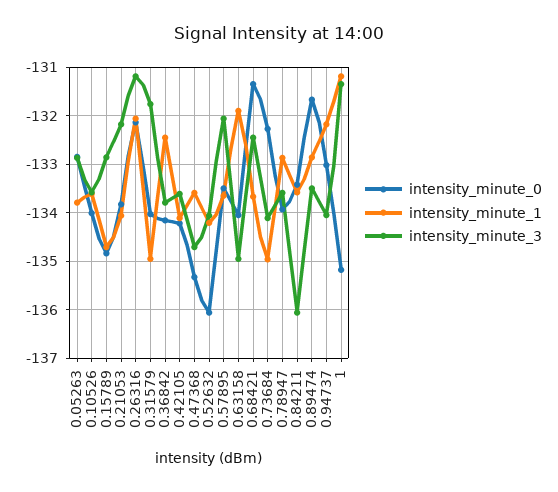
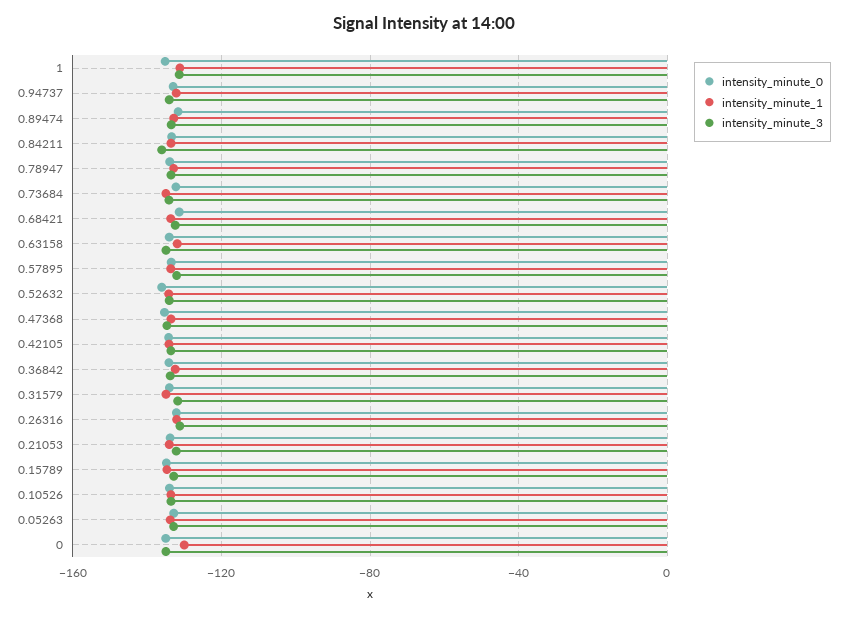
  {
    "intensity_minute_0": {
      "0.05263": -132.8,
      "0.10526": -134,
      "0.15789": -134.8,
      "0.21053": -133.8,
      "0.26316": -132.2,
      "0.31579": -134,
      "0.36842": -134.2,
      "0.42105": -134.2,
      "0.47368": -135.4,
      "0.52632": -136,
      "0.57895": -133.6,
      "0.63158": -134,
      "0.68421": -131.4,
      "0.73684": -132.2,
      "0.78947": -134,
      "0.84211": -133.4,
      "0.89474": -131.6,
      "0.94737": -133,
-     "1": -135.2
+     "1": -135.2,
+     "0": -135
    },
    "intensity_minute_1": {
      "0.05263": -133.8,
      "0.10526": -133.6,
      "0.15789": -134.8,
      "0.21053": -134,
      "0.26316": -132,
      "0.31579": -135,
      "0.36842": -132.4,
      "0.42105": -134.2,
      "0.47368": -133.6,
      "0.52632": -134.2,
      "0.57895": -133.6,
      "0.63158": -132,
      "0.68421": -133.6,
      "0.73684": -135,
      "0.78947": -132.8,
      "0.84211": -133.6,
      "0.89474": -132.8,
      "0.94737": -132.2,
-     "1": -131.2
+     "1": -131.2,
+     "0": -130
    },
    "intensity_minute_3": {
      "0.05263": -132.8,
      "0.10526": -133.6,
      "0.15789": -132.8,
      "0.21053": -132.2,
      "0.26316": -131.2,
      "0.31579": -131.8,
      "0.36842": -133.8,
      "0.42105": -133.6,
      "0.47368": -134.8,
      "0.52632": -134,
      "0.57895": -132,
      "0.63158": -135,
      "0.68421": -132.4,
      "0.73684": -134.2,
      "0.78947": -133.6,
      "0.84211": -136,
      "0.89474": -133.6,
      "0.94737": -134,
-     "1": -131.4
+     "1": -131.4,
+     "0": -135
    }
  }

